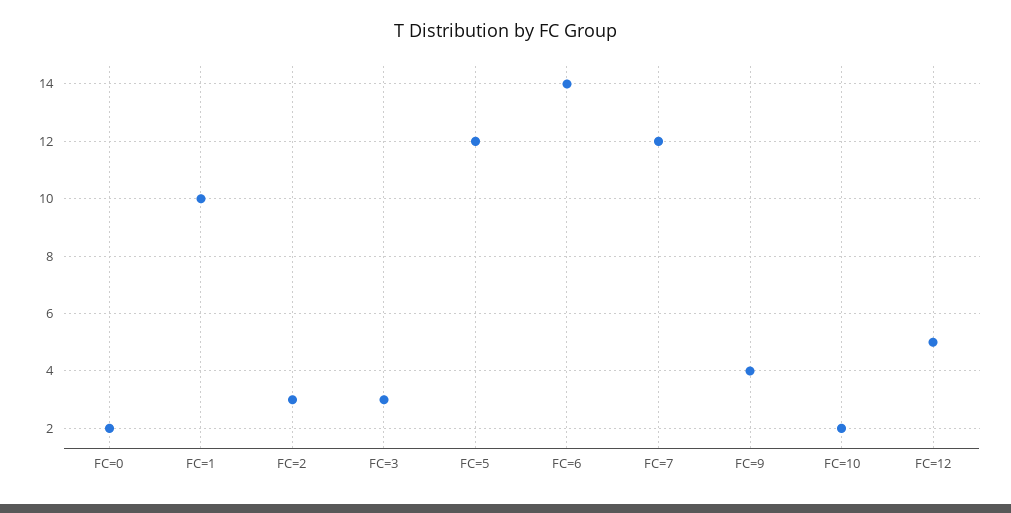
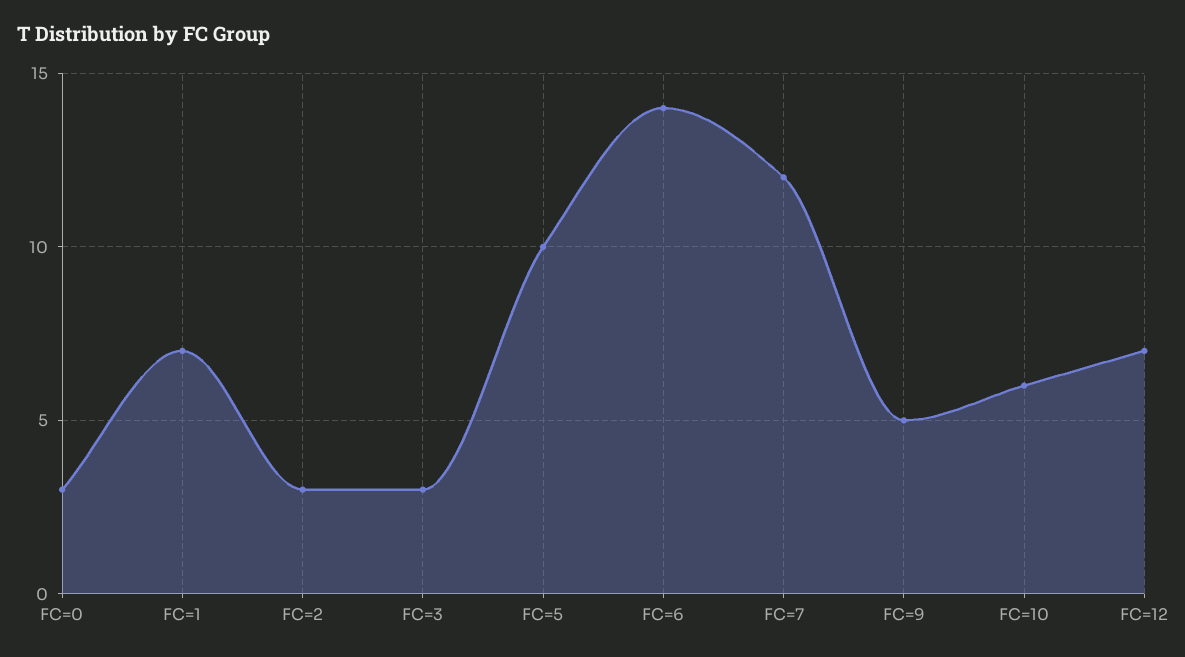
  {
-   "FC=0": 2,
+   "FC=0": 3,
-   "FC=1": 10,
+   "FC=1": 7,
    "FC=2": 3,
    "FC=3": 3,
-   "FC=5": 12,
+   "FC=5": 10,
    "FC=6": 14,
    "FC=7": 12,
-   "FC=9": 4,
+   "FC=9": 5,
-   "FC=10": 2,
+   "FC=10": 6,
-   "FC=12": 5
+   "FC=12": 7
  }

